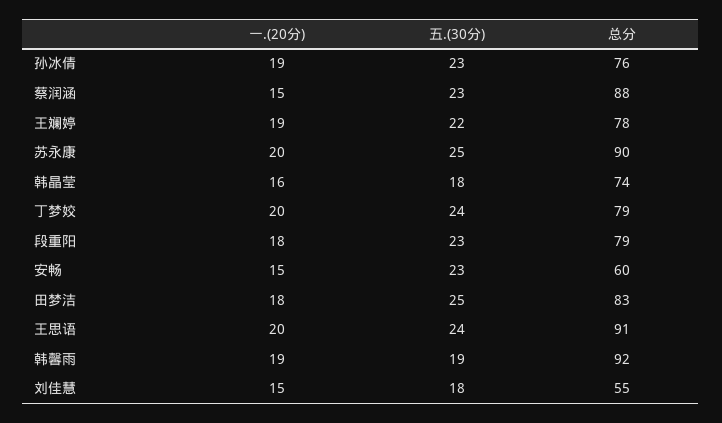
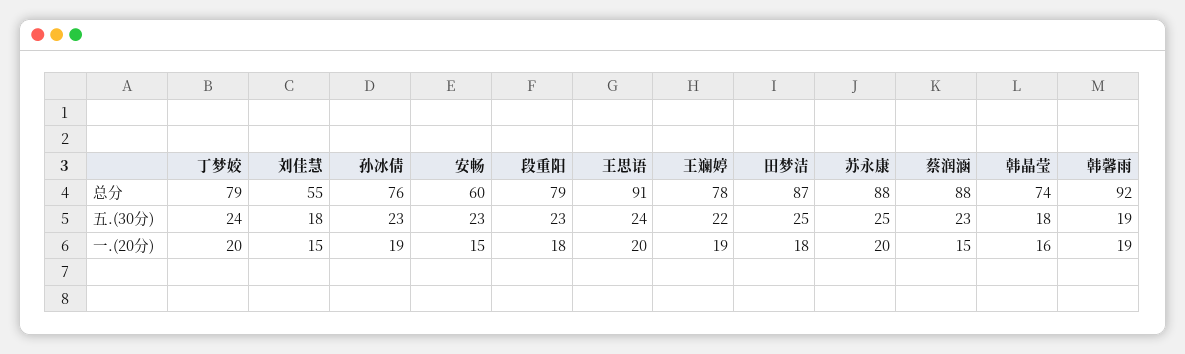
  {
    "一.(20分)": {
      "孙冰倩": 19,
      "蔡润涵": 15,
      "王斓婷": 19,
      "苏永康": 20,
      "韩晶莹": 16,
      "丁梦姣": 20,
      "段重阳": 18,
      "安畅": 15,
      "田梦洁": 18,
      "王思语": 20,
      "韩馨雨": 19,
      "刘佳慧": 15
    },
    "五.(30分)": {
      "孙冰倩": 23,
      "蔡润涵": 23,
      "王斓婷": 22,
      "苏永康": 25,
      "韩晶莹": 18,
      "丁梦姣": 24,
      "段重阳": 23,
      "安畅": 23,
      "田梦洁": 25,
      "王思语": 24,
      "韩馨雨": 19,
      "刘佳慧": 18
    },
    "总分": {
      "孙冰倩": 76,
      "蔡润涵": 88,
      "王斓婷": 78,
-     "苏永康": 90,
+     "苏永康": 88,
      "韩晶莹": 74,
      "丁梦姣": 79,
      "段重阳": 79,
      "安畅": 60,
-     "田梦洁": 83,
+     "田梦洁": 87,
      "王思语": 91,
      "韩馨雨": 92,
      "刘佳慧": 55
    }
  }

